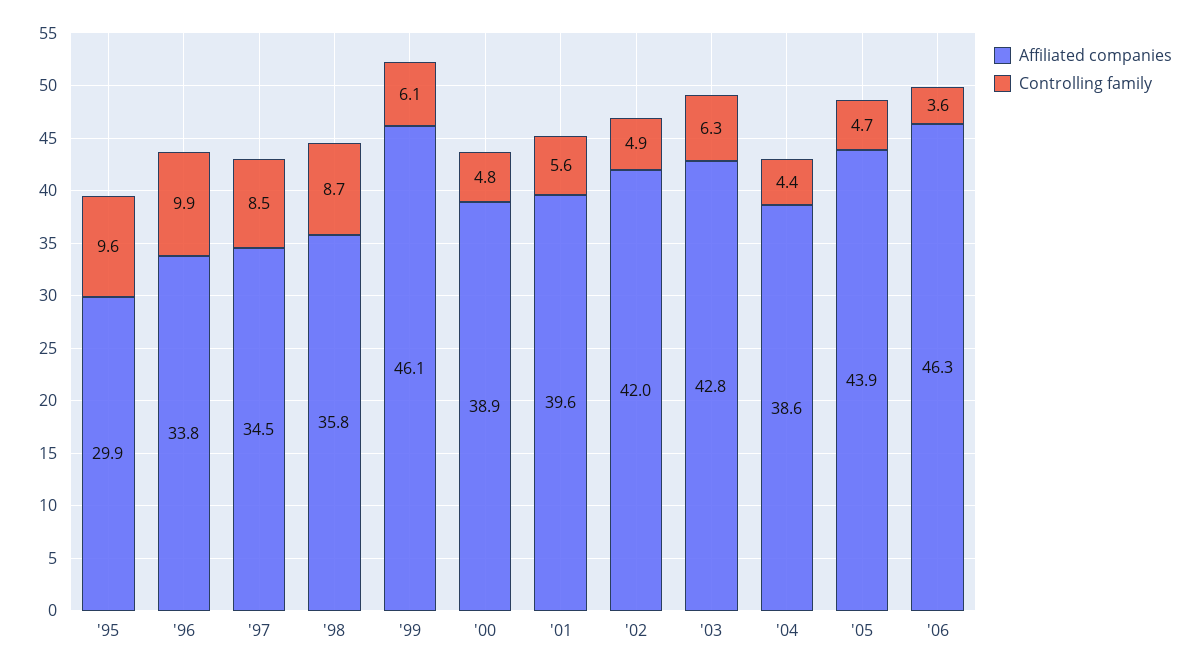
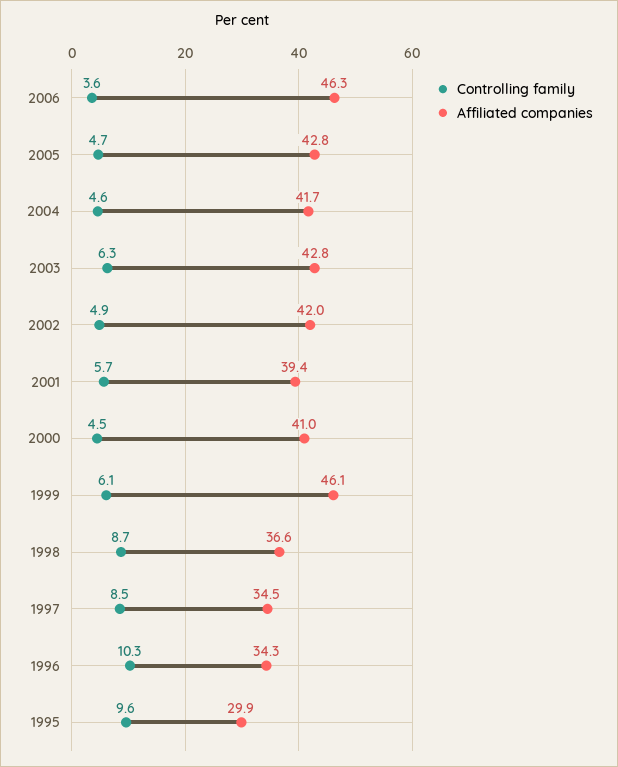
  {
    "Affiliated companies": {
      "'95": 29.9,
-     "'96": 33.8,
+     "'96": 34.3,
      "'97": 34.5,
-     "'98": 35.8,
+     "'98": 36.6,
      "'99": 46.1,
-     "'00": 38.9,
+     "'00": 41,
-     "'01": 39.6,
+     "'01": 39.4,
      "'02": 42,
      "'03": 42.8,
-     "'04": 38.6,
+     "'04": 41.7,
-     "'05": 43.9,
+     "'05": 42.8,
      "'06": 46.3
    },
    "Controlling family": {
      "'95": 9.6,
-     "'96": 9.9,
+     "'96": 10.3,
      "'97": 8.5,
      "'98": 8.7,
      "'99": 6.1,
-     "'00": 4.8,
+     "'00": 4.5,
-     "'01": 5.6,
+     "'01": 5.7,
      "'02": 4.9,
      "'03": 6.3,
-     "'04": 4.4,
+     "'04": 4.6,
      "'05": 4.7,
      "'06": 3.6
    }
  }

